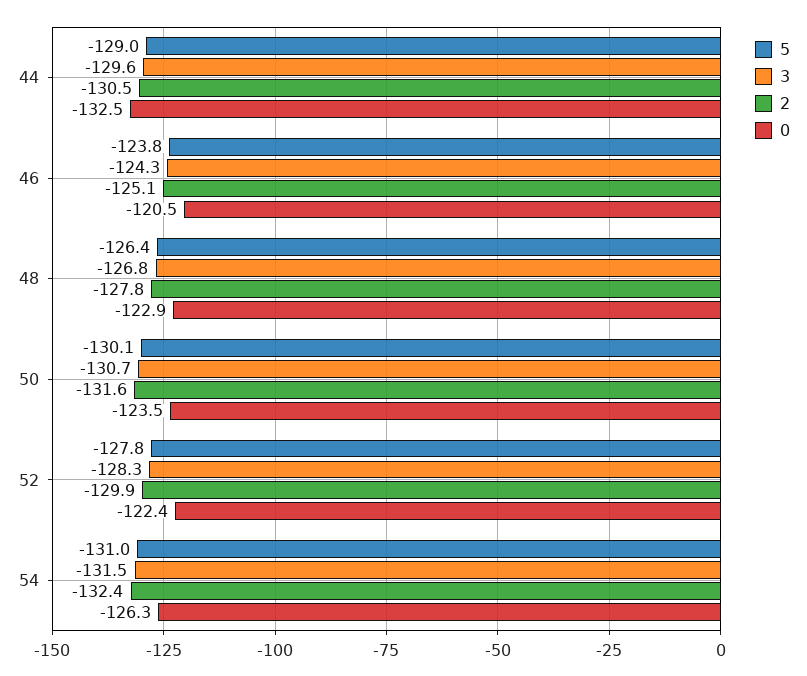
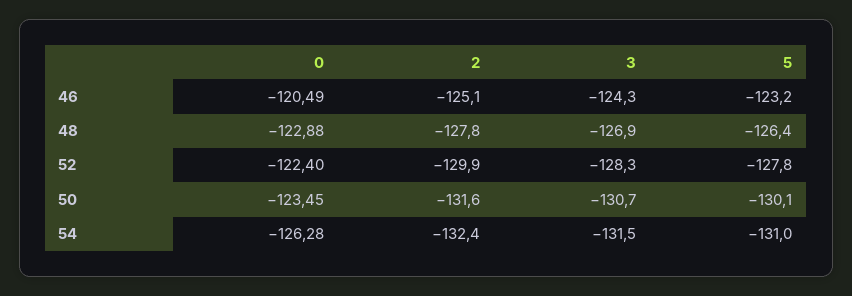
  {
    "5": {
-     "44": -129,
-     "46": -123.8,
+     "46": -123.2,
      "48": -126.4,
      "50": -130.1,
      "52": -127.8,
      "54": -131
    },
    "3": {
-     "44": -129.6,
      "46": -124.3,
-     "48": -126.8,
+     "48": -126.9,
      "50": -130.7,
      "52": -128.3,
      "54": -131.5
    },
    "2": {
-     "44": -130.5,
      "46": -125.1,
      "48": -127.8,
      "50": -131.6,
      "52": -129.9,
      "54": -132.4
    },
    "0": {
-     "44": -132.5,
      "46": -120.49,
      "48": -122.88,
      "50": -123.45,
      "52": -122.4,
      "54": -126.28
    }
  }

